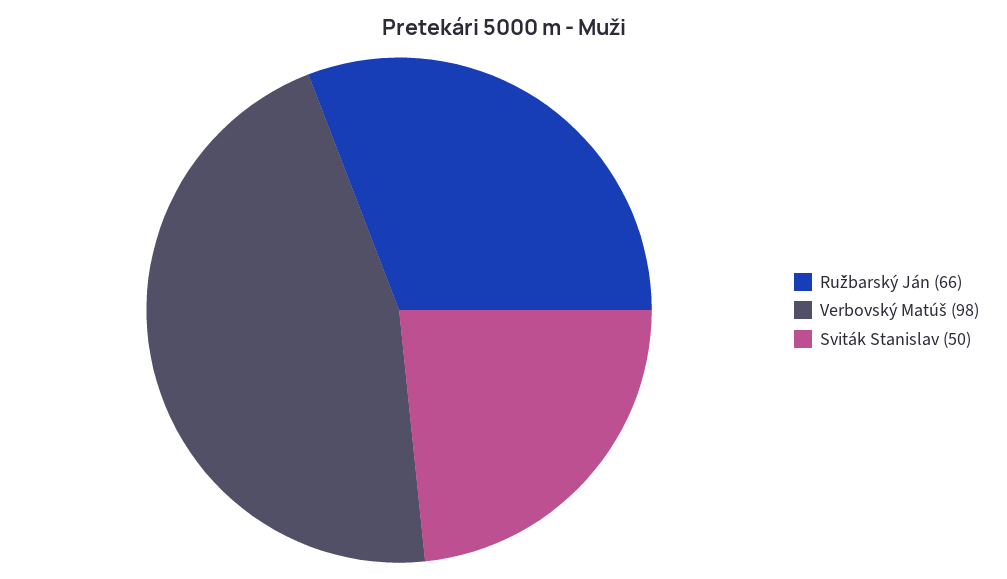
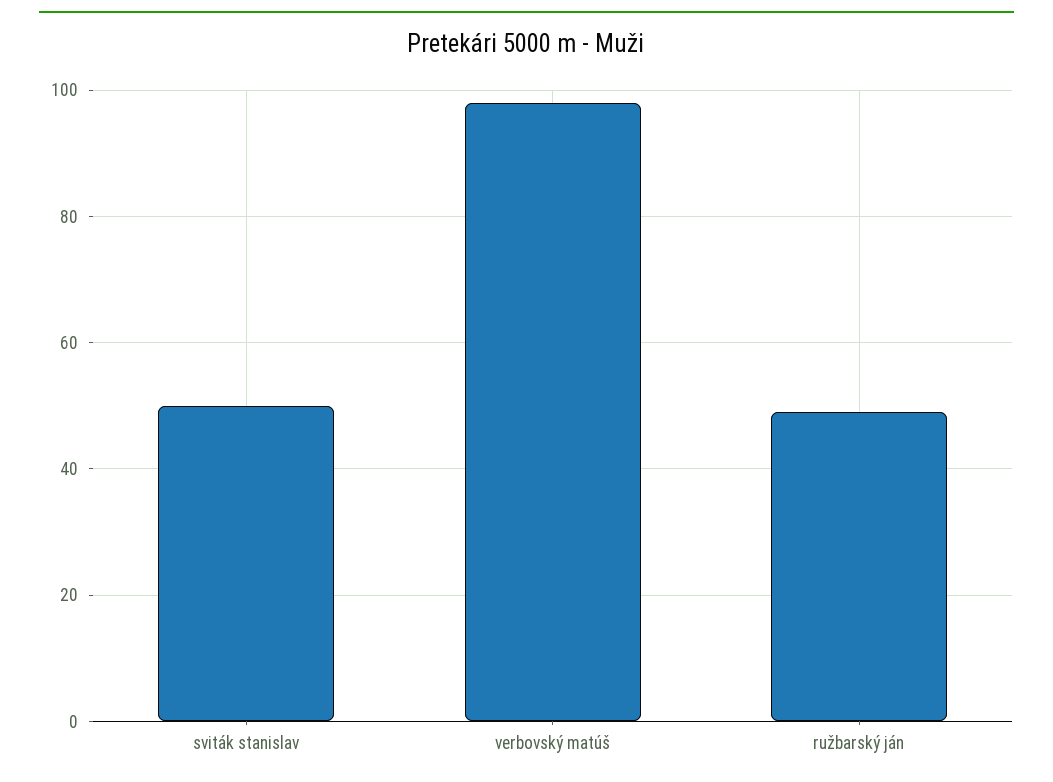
  {
-   "Ružbarský Ján": 66,
+   "Ružbarský Ján": 50,
    "Verbovský Matúš": 98,
    "Sviták Stanislav": 50
  }

